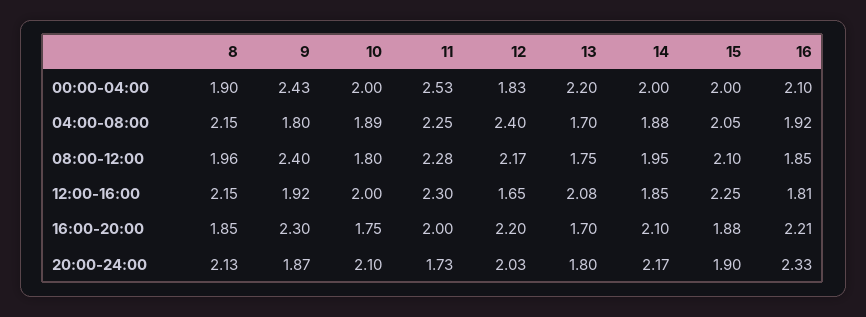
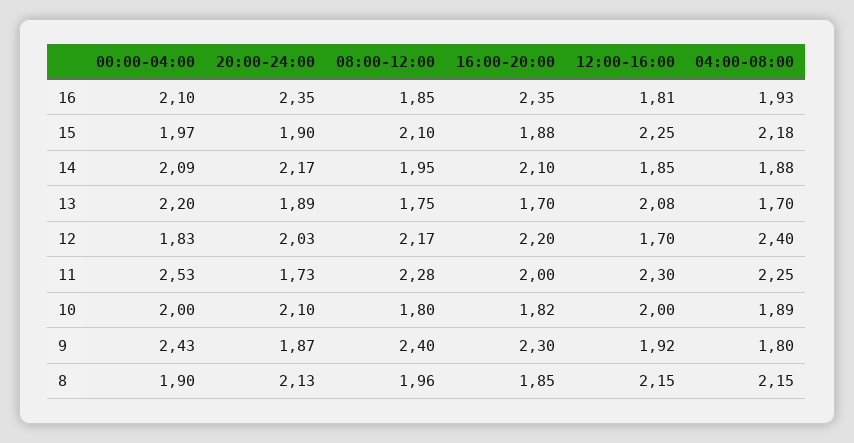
  {
    "8": {
      "00:00-04:00": 1.9,
      "04:00-08:00": 2.15,
      "08:00-12:00": 1.96,
      "12:00-16:00": 2.15,
      "16:00-20:00": 1.85,
      "20:00-24:00": 2.13
    },
    "9": {
      "00:00-04:00": 2.43,
      "04:00-08:00": 1.8,
      "08:00-12:00": 2.4,
      "12:00-16:00": 1.92,
      "16:00-20:00": 2.3,
      "20:00-24:00": 1.87
    },
    "10": {
      "00:00-04:00": 2,
      "04:00-08:00": 1.89,
      "08:00-12:00": 1.8,
      "12:00-16:00": 2,
-     "16:00-20:00": 1.75,
+     "16:00-20:00": 1.82,
      "20:00-24:00": 2.1
    },
    "11": {
      "00:00-04:00": 2.53,
      "04:00-08:00": 2.25,
      "08:00-12:00": 2.28,
      "12:00-16:00": 2.3,
      "16:00-20:00": 2,
      "20:00-24:00": 1.73
    },
    "12": {
      "00:00-04:00": 1.83,
      "04:00-08:00": 2.4,
      "08:00-12:00": 2.17,
-     "12:00-16:00": 1.65,
+     "12:00-16:00": 1.7,
      "16:00-20:00": 2.2,
      "20:00-24:00": 2.03
    },
    "13": {
      "00:00-04:00": 2.2,
      "04:00-08:00": 1.7,
      "08:00-12:00": 1.75,
      "12:00-16:00": 2.08,
      "16:00-20:00": 1.7,
-     "20:00-24:00": 1.8
+     "20:00-24:00": 1.89
    },
    "14": {
-     "00:00-04:00": 2,
+     "00:00-04:00": 2.09,
      "04:00-08:00": 1.88,
      "08:00-12:00": 1.95,
      "12:00-16:00": 1.85,
      "16:00-20:00": 2.1,
      "20:00-24:00": 2.17
    },
    "15": {
-     "00:00-04:00": 2,
+     "00:00-04:00": 1.97,
-     "04:00-08:00": 2.05,
+     "04:00-08:00": 2.18,
      "08:00-12:00": 2.1,
      "12:00-16:00": 2.25,
      "16:00-20:00": 1.88,
      "20:00-24:00": 1.9
    },
    "16": {
      "00:00-04:00": 2.1,
-     "04:00-08:00": 1.92,
+     "04:00-08:00": 1.93,
      "08:00-12:00": 1.85,
      "12:00-16:00": 1.81,
-     "16:00-20:00": 2.21,
+     "16:00-20:00": 2.35,
-     "20:00-24:00": 2.33
+     "20:00-24:00": 2.35
    }
  }

